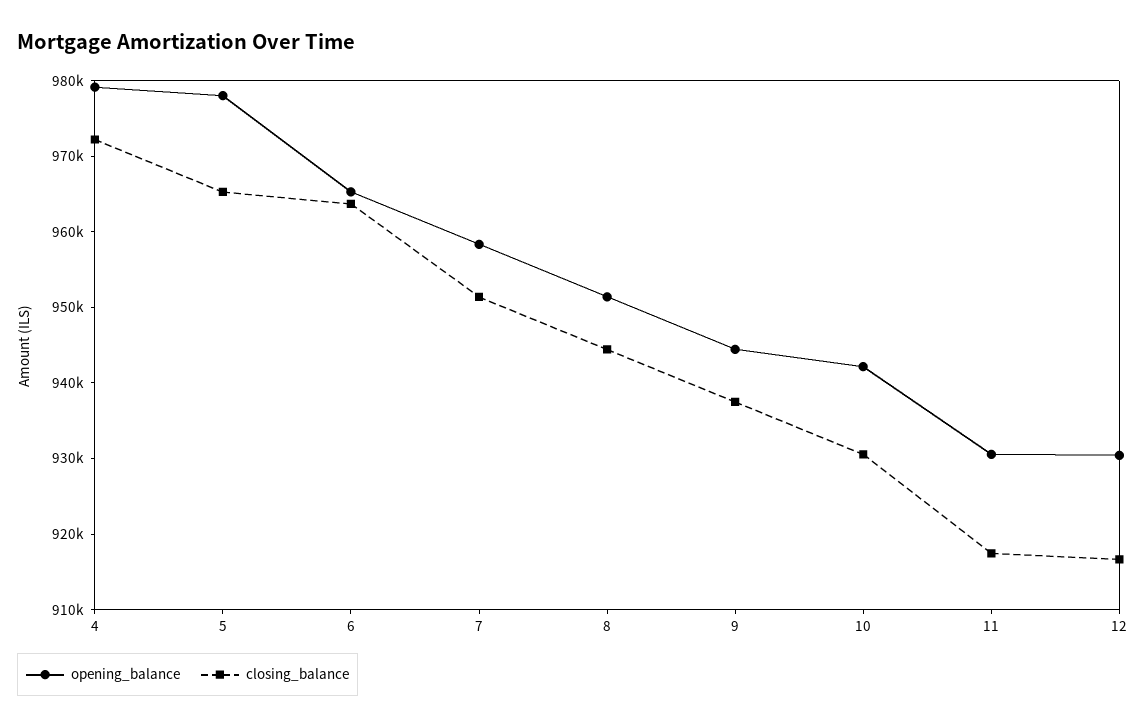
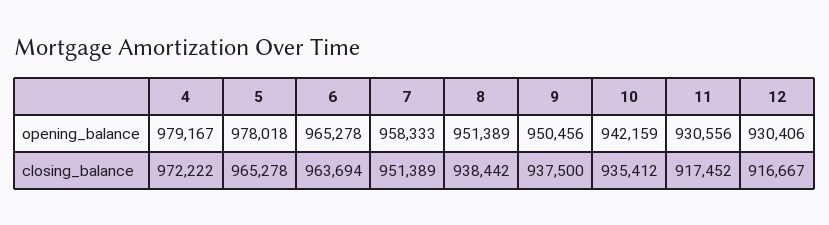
  {
    "opening_balance": {
      "4": 979167,
      "5": 978018,
      "6": 965278,
      "7": 958333,
      "8": 951389,
-     "9": 944000,
+     "9": 950456,
      "10": 942159,
      "11": 930556,
      "12": 930406
    },
    "closing_balance": {
      "4": 972222,
      "5": 965278,
      "6": 963694,
      "7": 951389,
-     "8": 944000,
+     "8": 938442,
      "9": 937500,
-     "10": 930000,
+     "10": 935412,
      "11": 917452,
      "12": 916667
    }
  }

